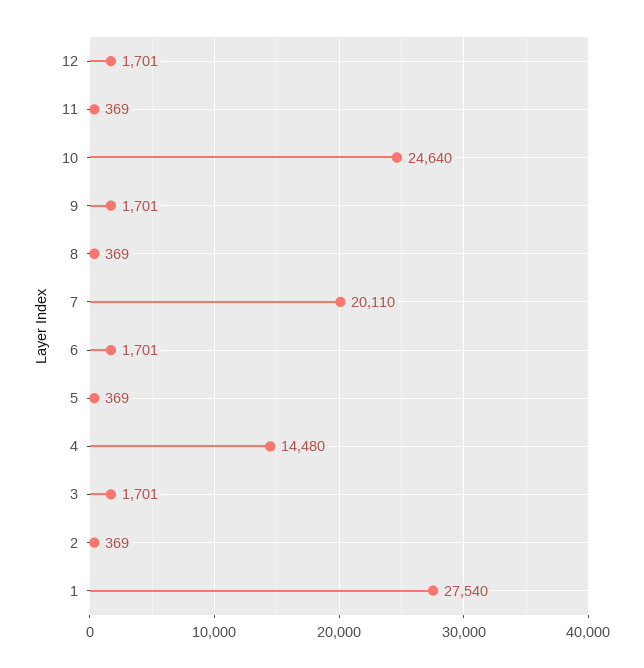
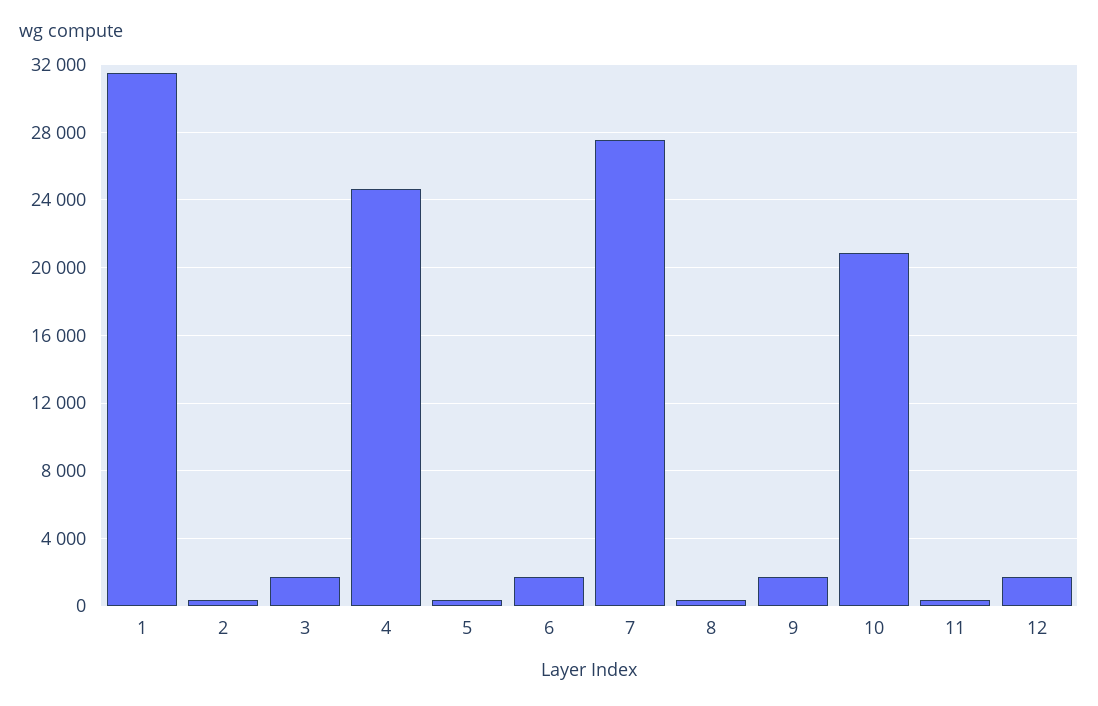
  {
    "12": 1701,
    "11": 369,
-   "10": 24640,
+   "10": 21000,
    "9": 1701,
    "8": 369,
-   "7": 20110,
+   "7": 27500,
    "6": 1701,
    "5": 369,
-   "4": 14480,
+   "4": 24500,
    "3": 1701,
    "2": 369,
-   "1": 27540
+   "1": 31500
  }

